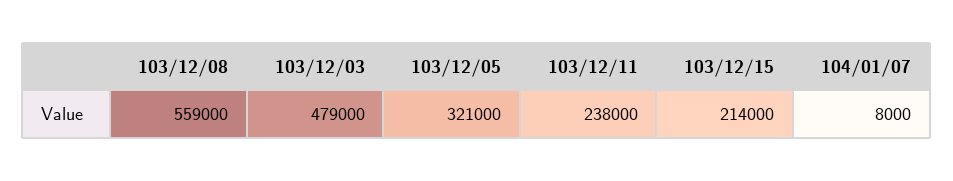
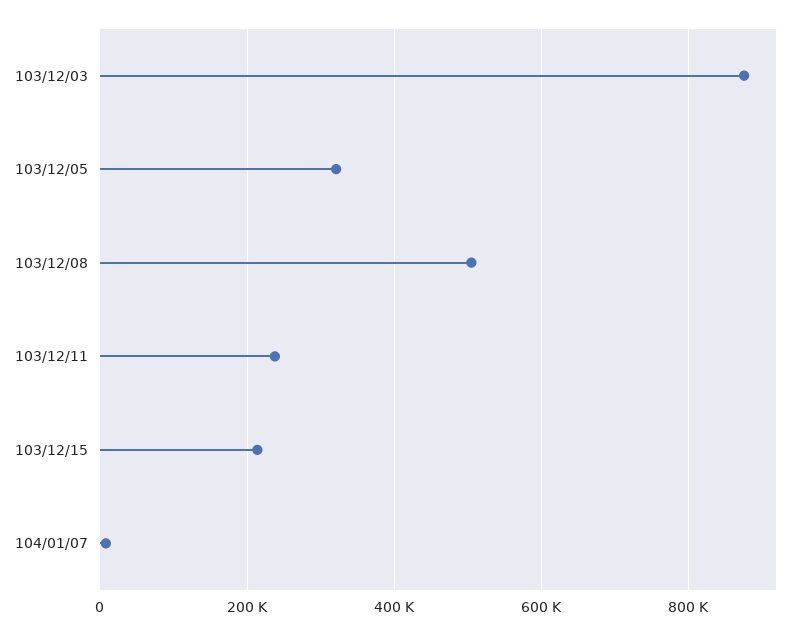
  {
-   "103/12/08": 559000,
+   "103/12/08": 500000,
-   "103/12/03": 479000,
+   "103/12/03": 880000,
    "103/12/05": 321000,
    "103/12/11": 238000,
    "103/12/15": 214000,
    "104/01/07": 8000
  }

